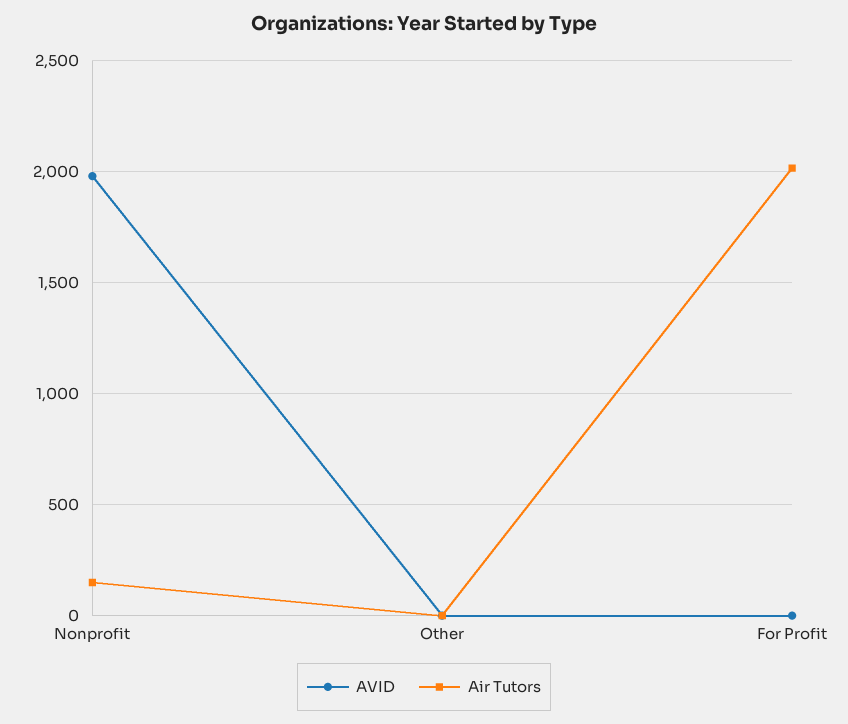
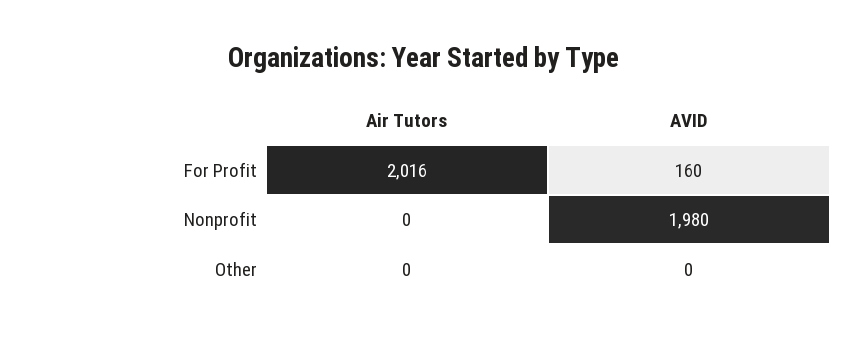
  {
    "AVID": {
      "Nonprofit": 1980,
      "Other": 0,
-     "For Profit": 0
+     "For Profit": 160
    },
    "Air Tutors": {
-     "Nonprofit": 150,
+     "Nonprofit": 0,
      "Other": 0,
      "For Profit": 2016
    }
  }

